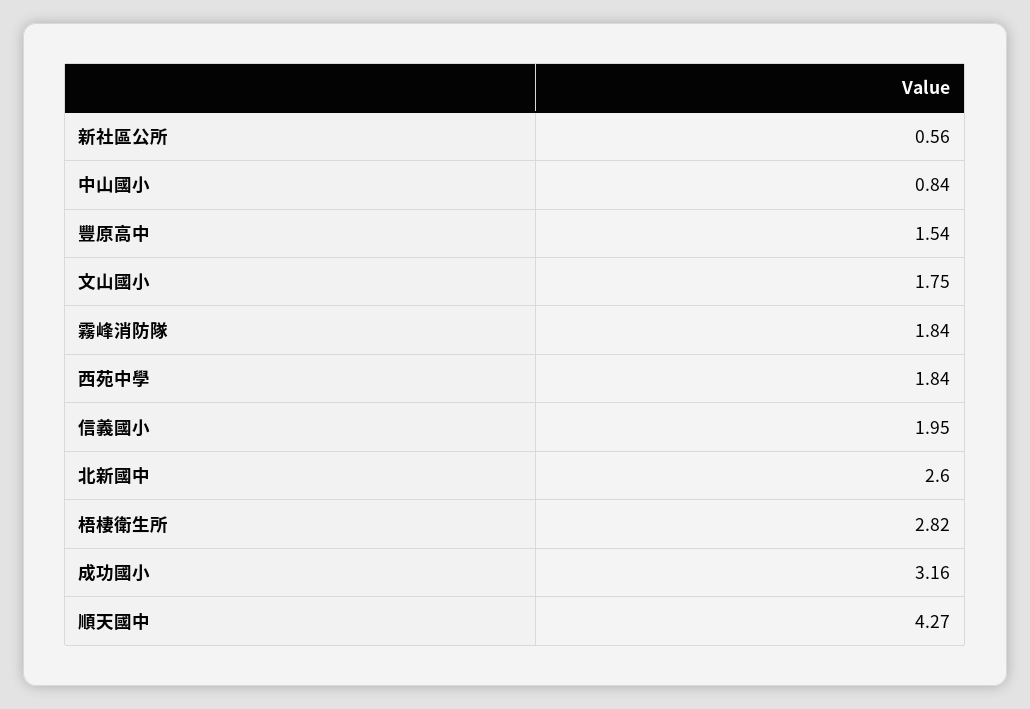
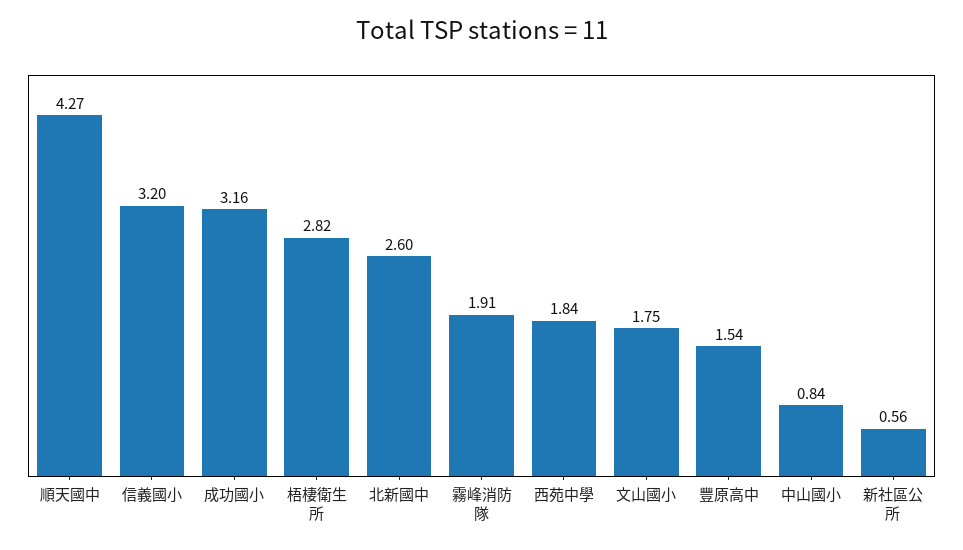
  {
    "新社區公所": 0.56,
    "中山國小": 0.84,
    "豐原高中": 1.54,
    "文山國小": 1.75,
-   "霧峰消防隊": 1.84,
+   "霧峰消防隊": 1.91,
    "西苑中學": 1.84,
-   "信義國小": 1.95,
+   "信義國小": 3.2,
    "北新國中": 2.6,
    "梧棲衛生所": 2.82,
    "成功國小": 3.16,
    "順天國中": 4.27
  }

